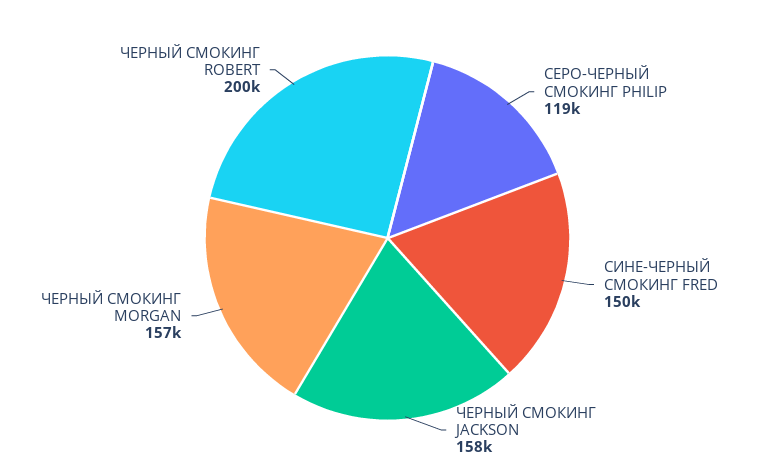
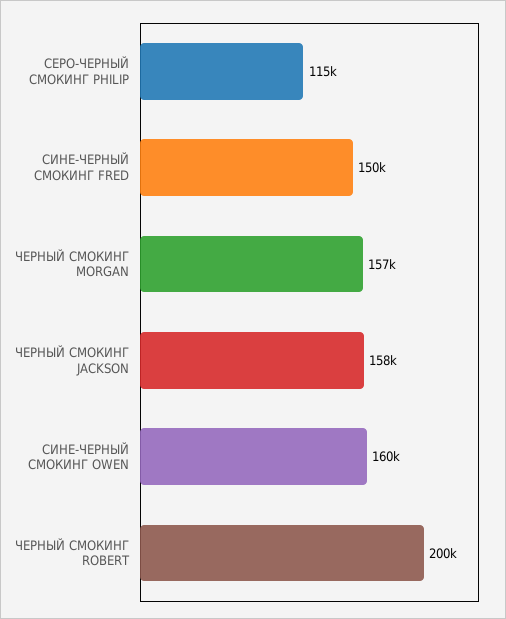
  {
-   "СЕРО-ЧЕРНЫЙ СМОКИНГ PHILIP": 119000,
+   "СЕРО-ЧЕРНЫЙ СМОКИНГ PHILIP": 115000,
    "СИНЕ-ЧЕРНЫЙ СМОКИНГ FRED": 150000,
    "ЧЕРНЫЙ СМОКИНГ JACKSON": 158000,
    "ЧЕРНЫЙ СМОКИНГ MORGAN": 157000,
-   "ЧЕРНЫЙ СМОКИНГ ROBERT": 200000
+   "ЧЕРНЫЙ СМОКИНГ ROBERT": 200000,
+   "СИНЕ-ЧЕРНЫЙ СМОКИНГ OWEN": 160000
  }

